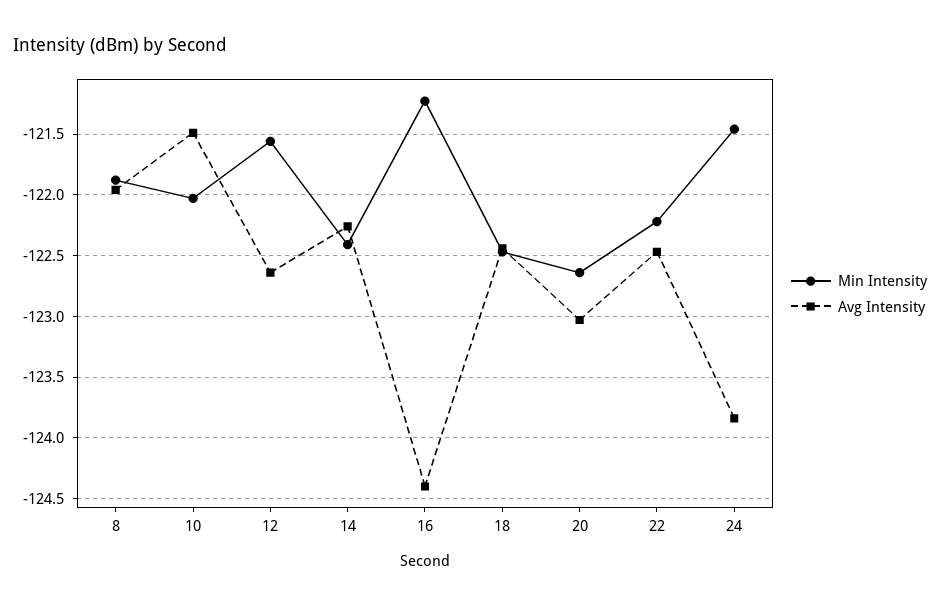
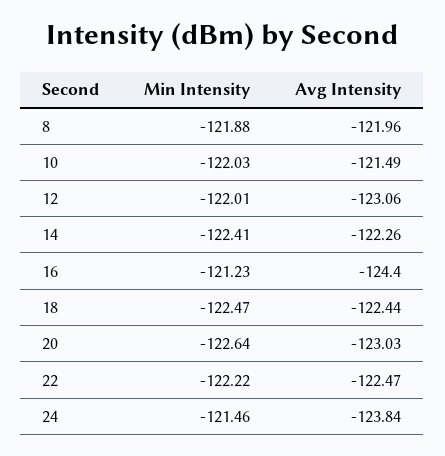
  {
    "Min Intensity": {
      "8": -121.88,
      "10": -122.03,
-     "12": -121.55,
+     "12": -122.01,
      "14": -122.41,
      "16": -121.23,
      "18": -122.47,
      "20": -122.64,
      "22": -122.22,
      "24": -121.46
    },
    "Avg Intensity": {
      "8": -121.96,
      "10": -121.49,
-     "12": -122.65,
+     "12": -123.06,
      "14": -122.26,
      "16": -124.4,
      "18": -122.44,
      "20": -123.03,
      "22": -122.47,
      "24": -123.84
    }
  }

